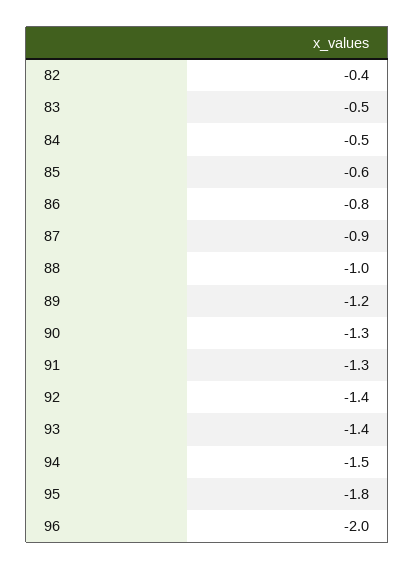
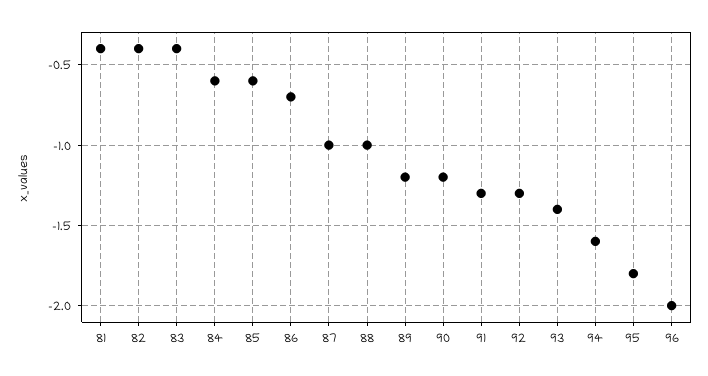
  {
    "82": -0.4,
-   "83": -0.5,
+   "83": -0.4,
-   "84": -0.5,
+   "84": -0.6,
    "85": -0.6,
-   "86": -0.8,
+   "86": -0.7,
-   "87": -0.9,
+   "87": -1,
    "88": -1,
    "89": -1.2,
-   "90": -1.3,
+   "90": -1.2,
    "91": -1.3,
-   "92": -1.4,
+   "92": -1.3,
    "93": -1.4,
-   "94": -1.5,
+   "94": -1.6,
    "95": -1.8,
-   "96": -2
+   "96": -2,
+   "81": -0.4
  }

